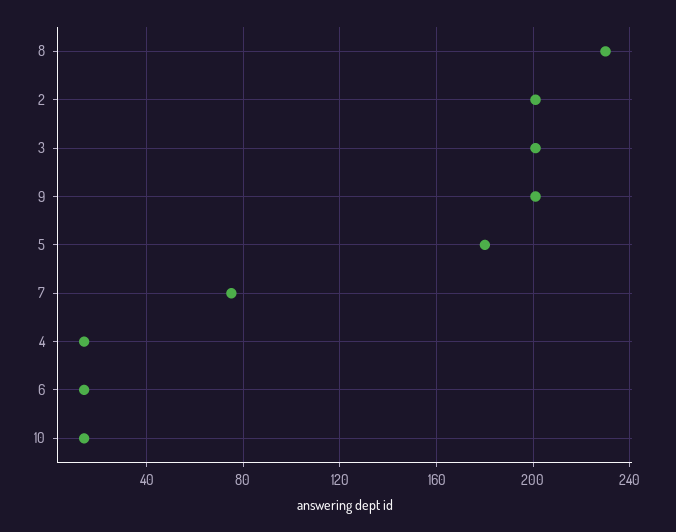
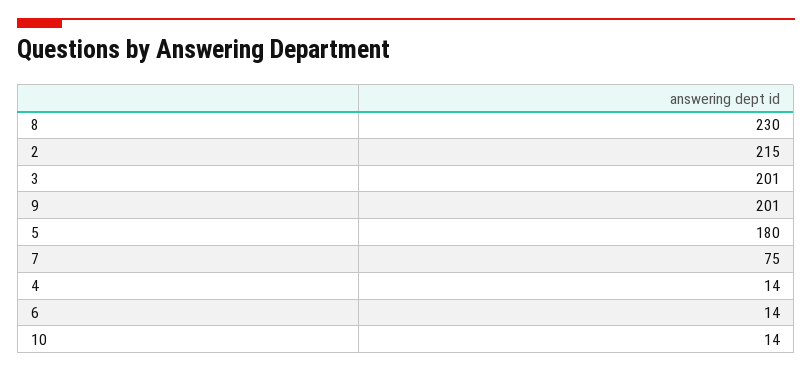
  {
    "8": 230,
-   "2": 200,
+   "2": 215,
    "3": 201,
    "9": 201,
    "5": 180,
    "7": 75,
    "4": 14,
    "6": 14,
    "10": 14
  }

